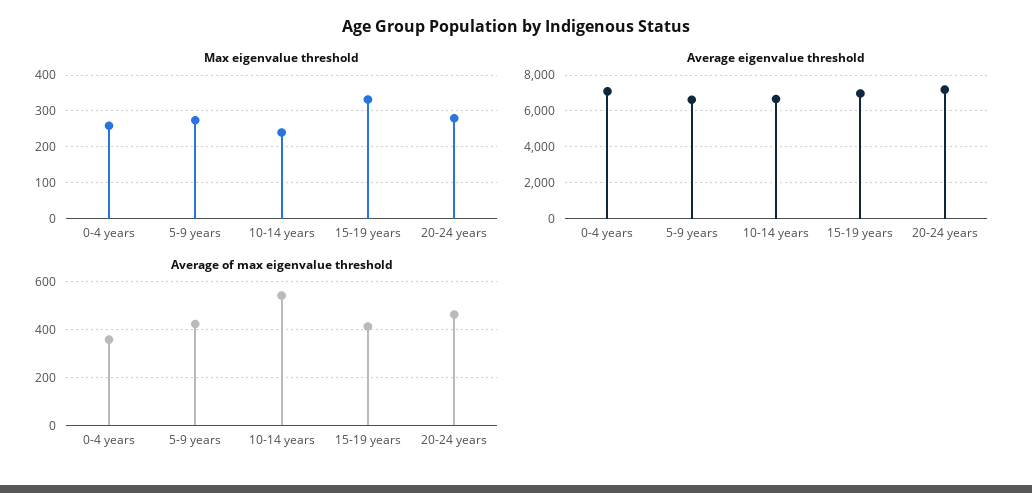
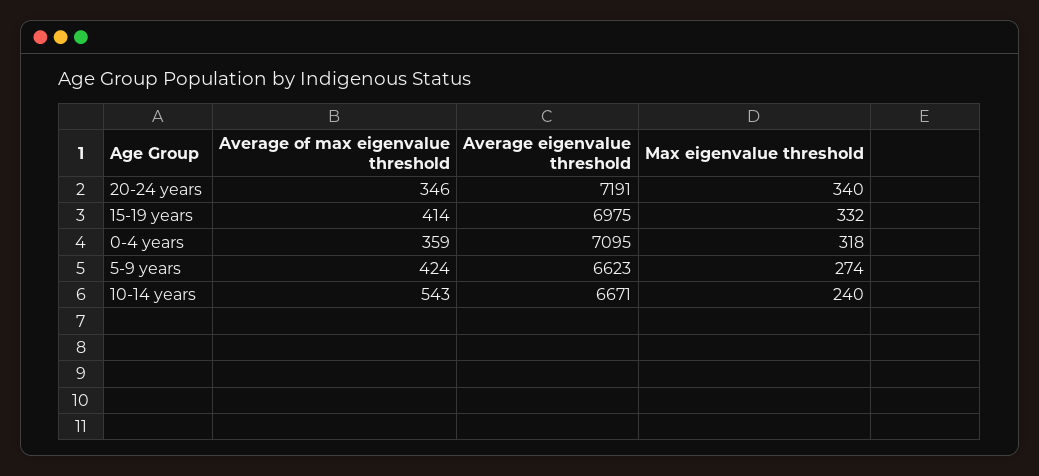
  {
    "Max eigenvalue threshold": {
-     "0-4 years": 260,
+     "0-4 years": 318,
      "5-9 years": 274,
      "10-14 years": 240,
      "15-19 years": 332,
-     "20-24 years": 280
+     "20-24 years": 340
    },
    "Average eigenvalue threshold": {
      "0-4 years": 7095,
      "5-9 years": 6623,
      "10-14 years": 6671,
      "15-19 years": 6975,
      "20-24 years": 7191
    },
    "Average of max eigenvalue threshold": {
      "0-4 years": 359,
      "5-9 years": 424,
      "10-14 years": 543,
      "15-19 years": 414,
-     "20-24 years": 450
+     "20-24 years": 346
    }
  }

